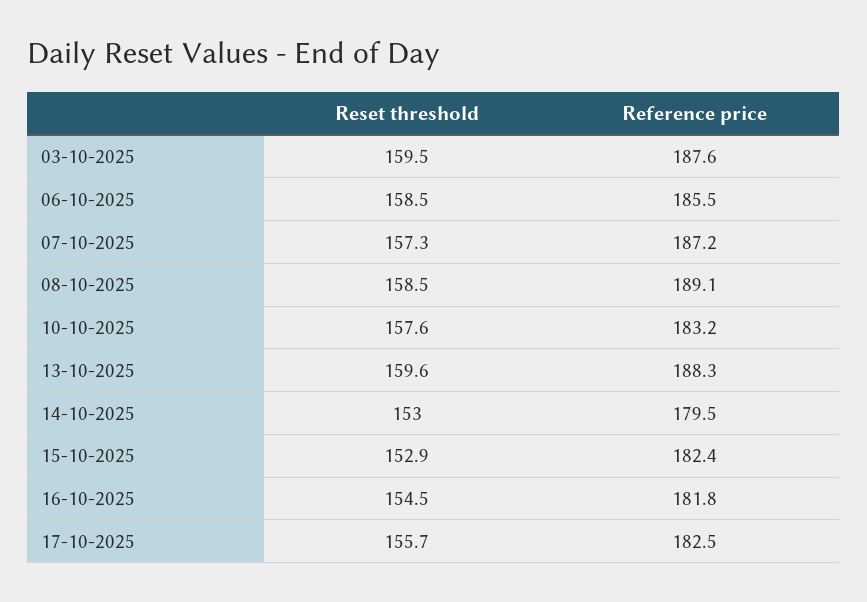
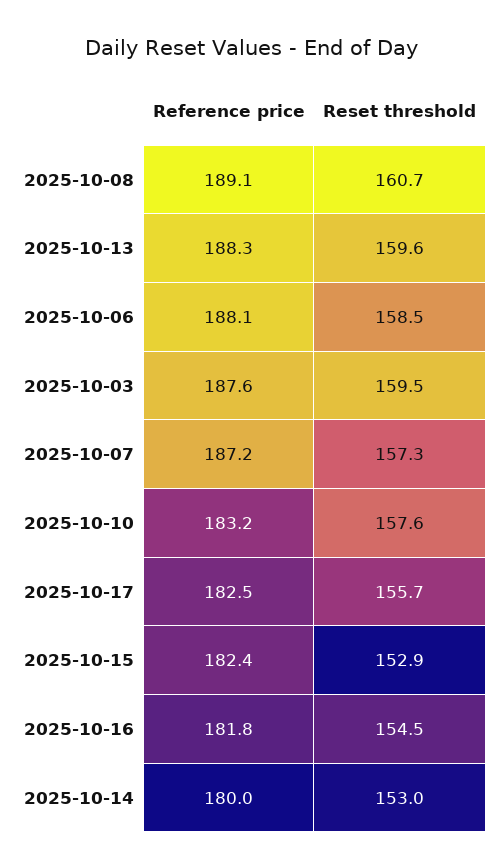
  {
    "Reset threshold": {
      "03-10-2025": 159.5,
      "06-10-2025": 158.5,
      "07-10-2025": 157.3,
-     "08-10-2025": 158.5,
+     "08-10-2025": 160.7,
      "10-10-2025": 157.6,
      "13-10-2025": 159.6,
      "14-10-2025": 153,
      "15-10-2025": 152.9,
      "16-10-2025": 154.5,
      "17-10-2025": 155.7
    },
    "Reference price": {
      "03-10-2025": 187.6,
-     "06-10-2025": 185.5,
+     "06-10-2025": 188.1,
      "07-10-2025": 187.2,
      "08-10-2025": 189.1,
      "10-10-2025": 183.2,
      "13-10-2025": 188.3,
-     "14-10-2025": 179.5,
+     "14-10-2025": 180,
      "15-10-2025": 182.4,
      "16-10-2025": 181.8,
      "17-10-2025": 182.5
    }
  }

